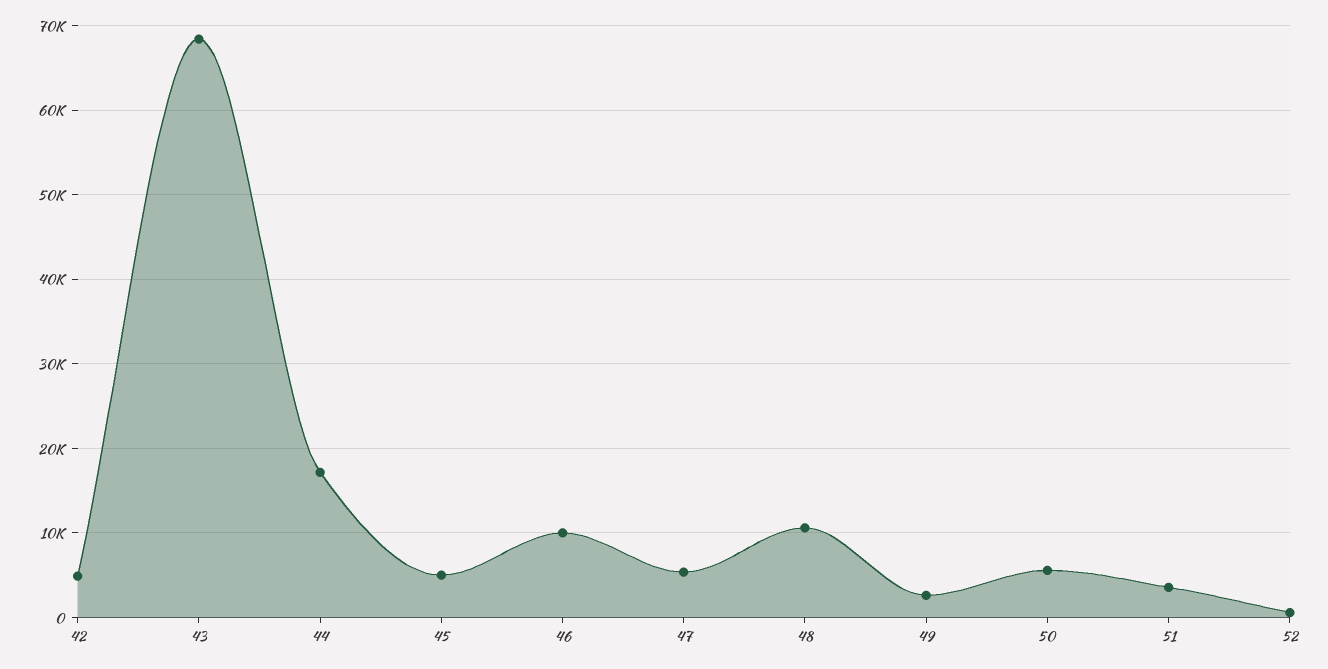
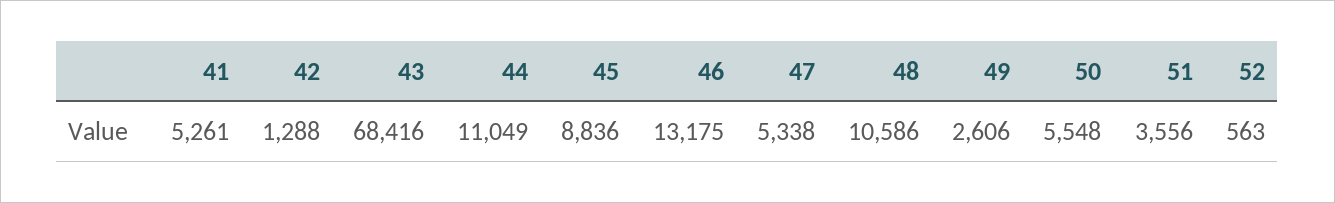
  {
-   "42": 5000,
+   "42": 1288,
    "43": 68416,
-   "44": 17000,
+   "44": 11049,
-   "45": 5000,
+   "45": 8836,
-   "46": 10000,
+   "46": 13175,
    "47": 5338,
    "48": 10586,
    "49": 2606,
    "50": 5548,
    "51": 3556,
-   "52": 563
+   "52": 563,
+   "41": 5261
  }

